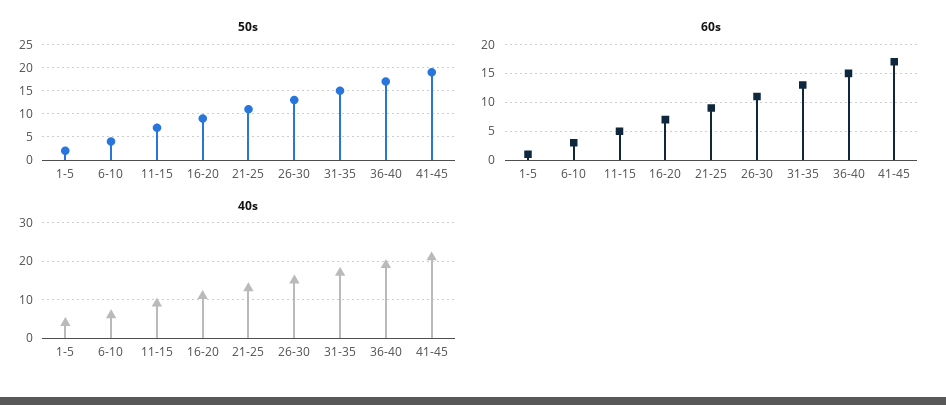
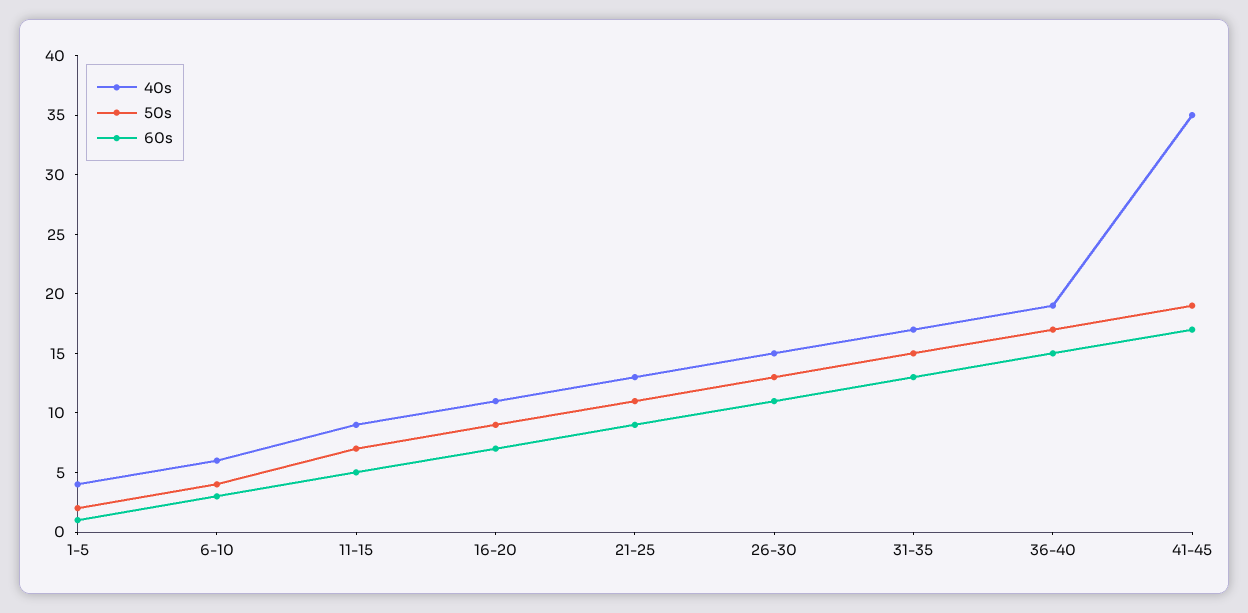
  {
    "50s": {
      "1-5": 2,
      "6-10": 4,
      "11-15": 7,
      "16-20": 9,
      "21-25": 11,
      "26-30": 13,
      "31-35": 15,
      "36-40": 17,
      "41-45": 19
    },
    "60s": {
      "1-5": 1,
      "6-10": 3,
      "11-15": 5,
      "16-20": 7,
      "21-25": 9,
      "26-30": 11,
      "31-35": 13,
      "36-40": 15,
      "41-45": 17
    },
    "40s": {
      "1-5": 4,
      "6-10": 6,
      "11-15": 9,
      "16-20": 11,
      "21-25": 13,
      "26-30": 15,
      "31-35": 17,
      "36-40": 19,
-     "41-45": 20
+     "41-45": 35
    }
  }

